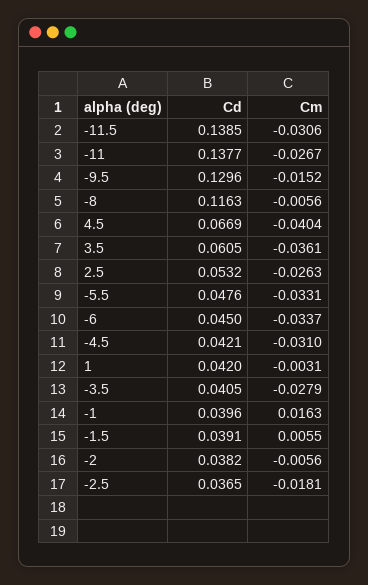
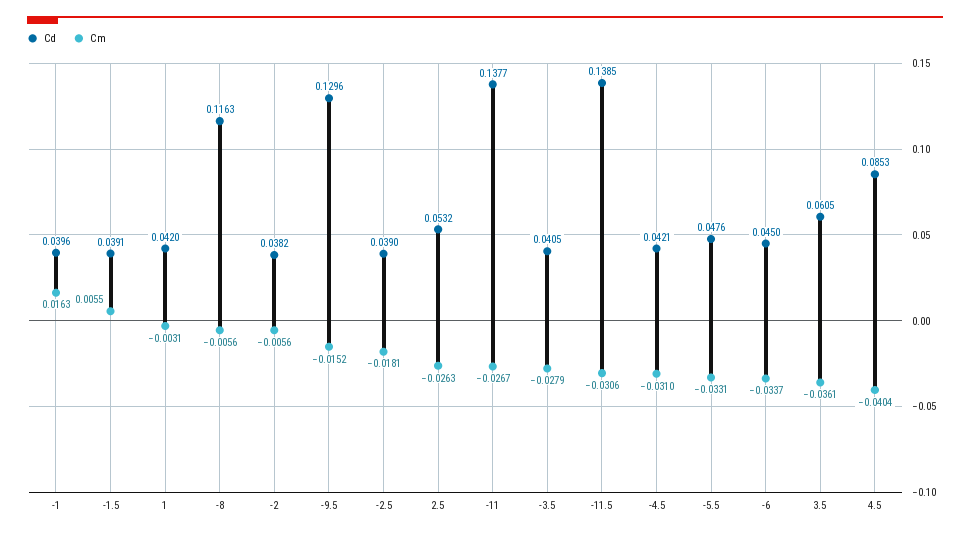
  {
    "Cd": {
      "-11.5": 0.1385,
      "-11": 0.1377,
      "-9.5": 0.1296,
      "-8": 0.1163,
-     "4.5": 0.0669,
+     "4.5": 0.0853,
      "3.5": 0.0605,
      "2.5": 0.0532,
      "-5.5": 0.0476,
      "-6": 0.045,
      "-4.5": 0.0421,
      "1": 0.042,
      "-3.5": 0.0405,
      "-1": 0.0396,
      "-1.5": 0.0391,
      "-2": 0.0382,
-     "-2.5": 0.0365
+     "-2.5": 0.039
    },
    "Cm": {
      "-11.5": -0.0306,
      "-11": -0.0267,
      "-9.5": -0.0152,
      "-8": -0.0056,
      "4.5": -0.0404,
      "3.5": -0.0361,
      "2.5": -0.0263,
      "-5.5": -0.0331,
      "-6": -0.0337,
      "-4.5": -0.031,
      "1": -0.0031,
      "-3.5": -0.0279,
      "-1": 0.0163,
      "-1.5": 0.0055,
      "-2": -0.0056,
      "-2.5": -0.0181
    }
  }

